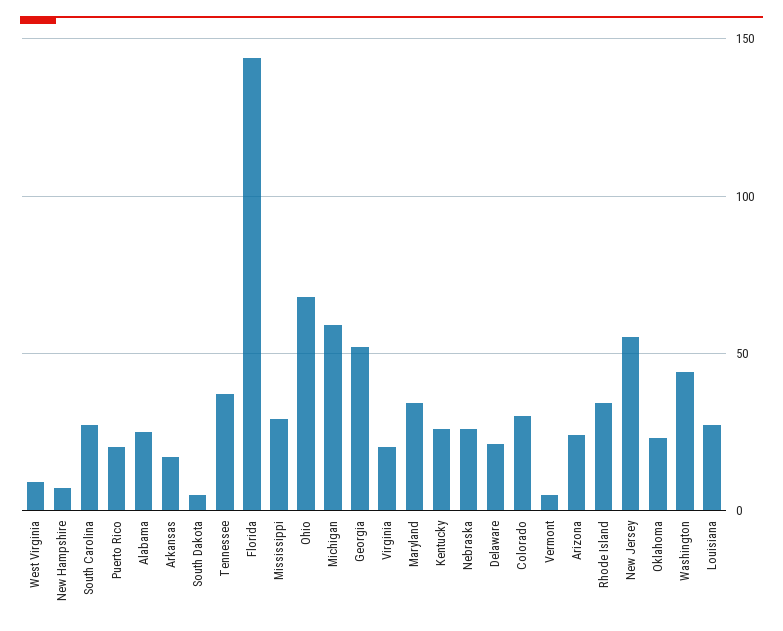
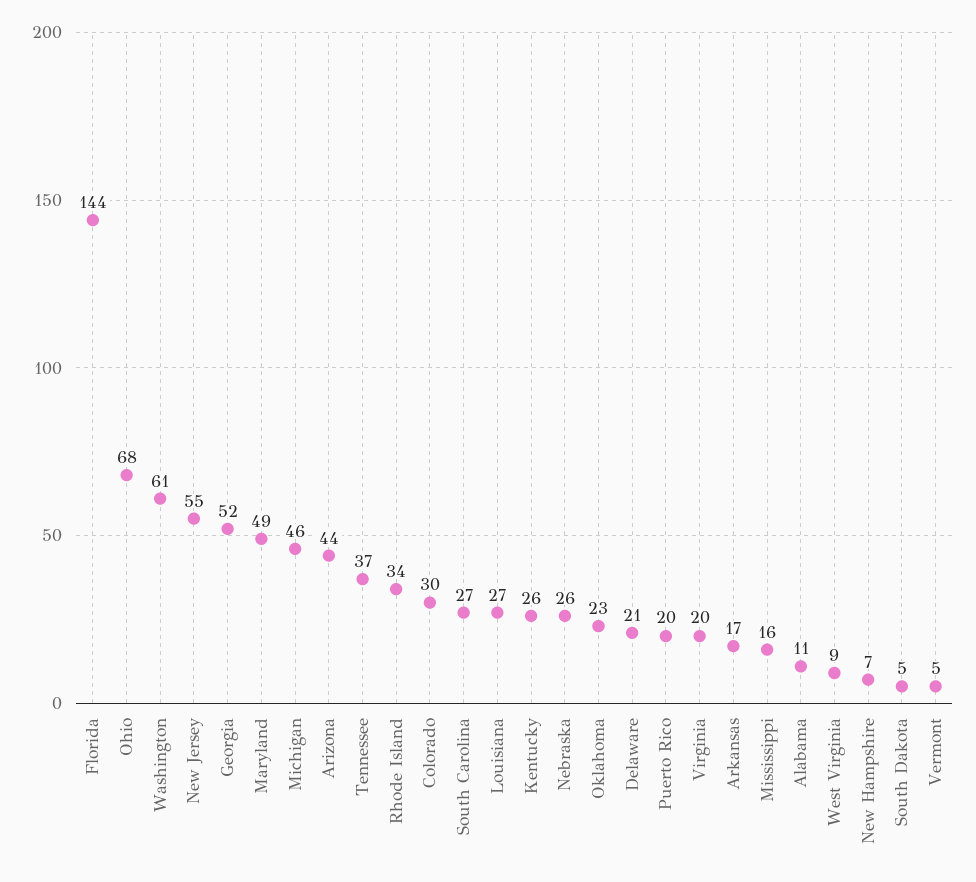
  {
    "West Virginia": 9,
    "New Hampshire": 7,
    "South Carolina": 27,
    "Puerto Rico": 20,
-   "Alabama": 25,
+   "Alabama": 11,
    "Arkansas": 17,
    "South Dakota": 5,
    "Tennessee": 37,
    "Florida": 144,
-   "Mississippi": 30,
+   "Mississippi": 16,
    "Ohio": 68,
-   "Michigan": 60,
+   "Michigan": 46,
    "Georgia": 52,
    "Virginia": 20,
-   "Maryland": 35,
+   "Maryland": 49,
    "Kentucky": 26,
    "Nebraska": 26,
    "Delaware": 21,
    "Colorado": 30,
    "Vermont": 5,
-   "Arizona": 25,
+   "Arizona": 44,
    "Rhode Island": 34,
    "New Jersey": 55,
    "Oklahoma": 23,
-   "Washington": 45,
+   "Washington": 61,
    "Louisiana": 27
  }

